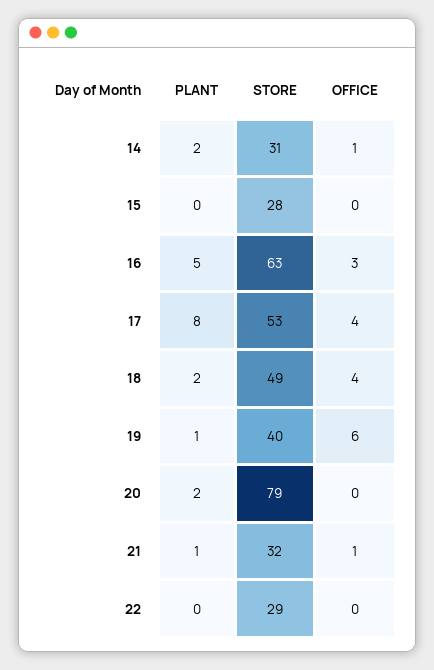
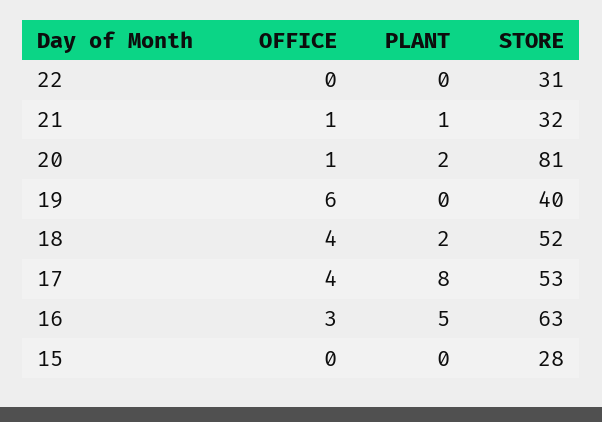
  {
    "PLANT": {
-     "14": 2,
      "15": 0,
      "16": 5,
      "17": 8,
      "18": 2,
-     "19": 1,
+     "19": 0,
      "20": 2,
      "21": 1,
      "22": 0
    },
    "STORE": {
-     "14": 31,
      "15": 28,
      "16": 63,
      "17": 53,
-     "18": 49,
+     "18": 52,
      "19": 40,
-     "20": 79,
+     "20": 81,
      "21": 32,
-     "22": 29
+     "22": 31
    },
    "OFFICE": {
-     "14": 1,
      "15": 0,
      "16": 3,
      "17": 4,
      "18": 4,
      "19": 6,
-     "20": 0,
+     "20": 1,
      "21": 1,
      "22": 0
    }
  }

